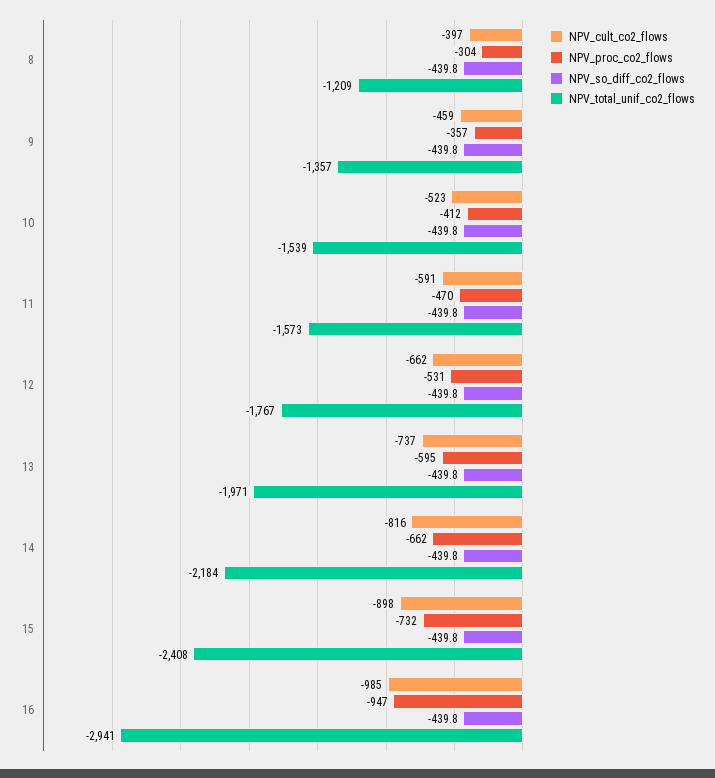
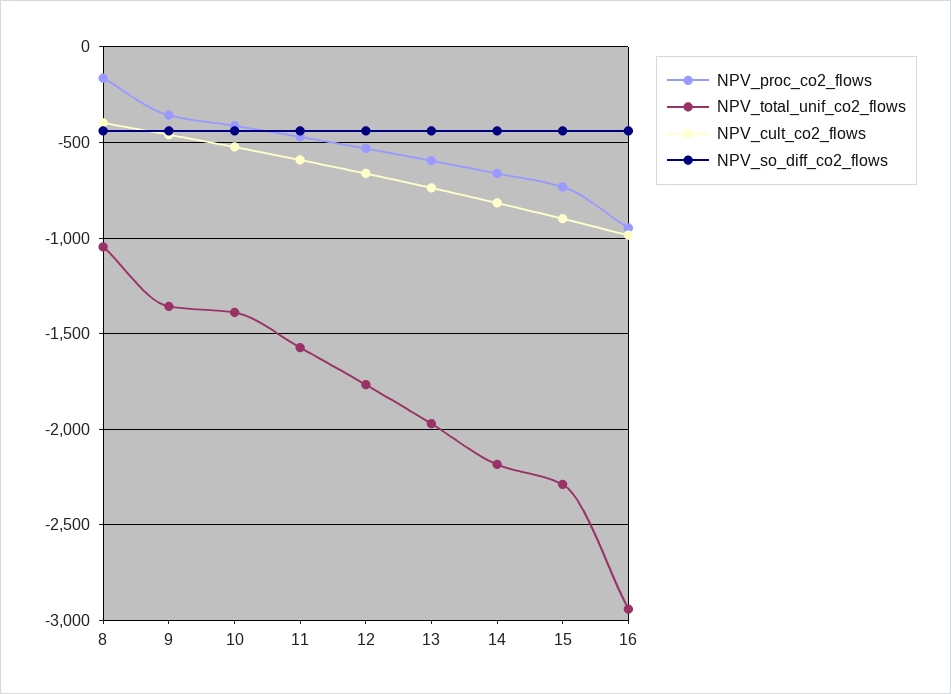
  {
    "NPV_cult_co2_flows": {
      "8": -397,
      "9": -459,
      "10": -523,
      "11": -591,
      "12": -662,
      "13": -737,
      "14": -816,
      "15": -898,
      "16": -985
    },
    "NPV_proc_co2_flows": {
-     "8": -304,
+     "8": -150,
      "9": -357,
      "10": -412,
      "11": -470,
      "12": -531,
      "13": -595,
      "14": -662,
      "15": -732,
      "16": -947
    },
    "NPV_so_diff_co2_flows": {
      "8": -439.8,
      "9": -439.8,
      "10": -439.8,
      "11": -439.8,
      "12": -439.8,
      "13": -439.8,
      "14": -439.8,
      "15": -439.8,
      "16": -439.8
    },
    "NPV_total_unif_co2_flows": {
-     "8": -1209,
+     "8": -1050,
      "9": -1357,
-     "10": -1539,
+     "10": -1400,
      "11": -1573,
      "12": -1767,
      "13": -1971,
      "14": -2184,
-     "15": -2408,
+     "15": -2300,
      "16": -2941
    }
  }

